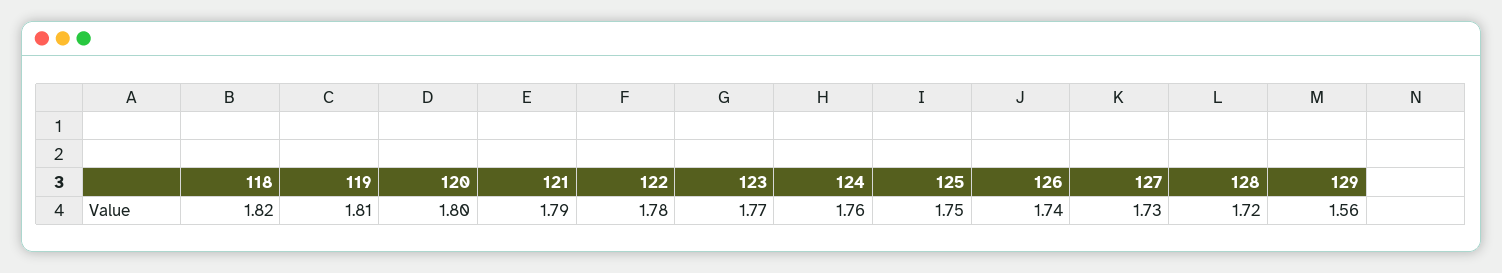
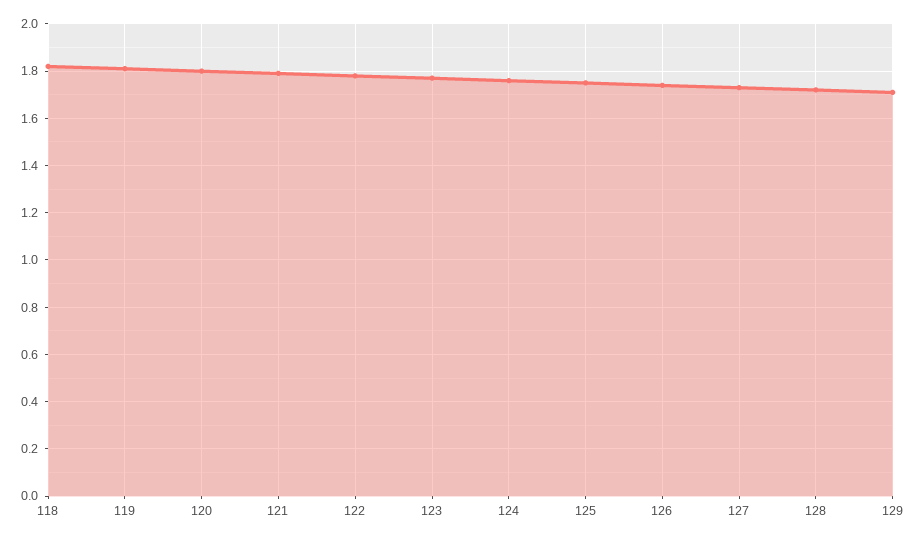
  {
    "118": 1.82,
    "119": 1.81,
    "120": 1.8,
    "121": 1.79,
    "122": 1.78,
    "123": 1.77,
    "124": 1.76,
    "125": 1.75,
    "126": 1.74,
    "127": 1.73,
    "128": 1.72,
-   "129": 1.56
+   "129": 1.7
  }

